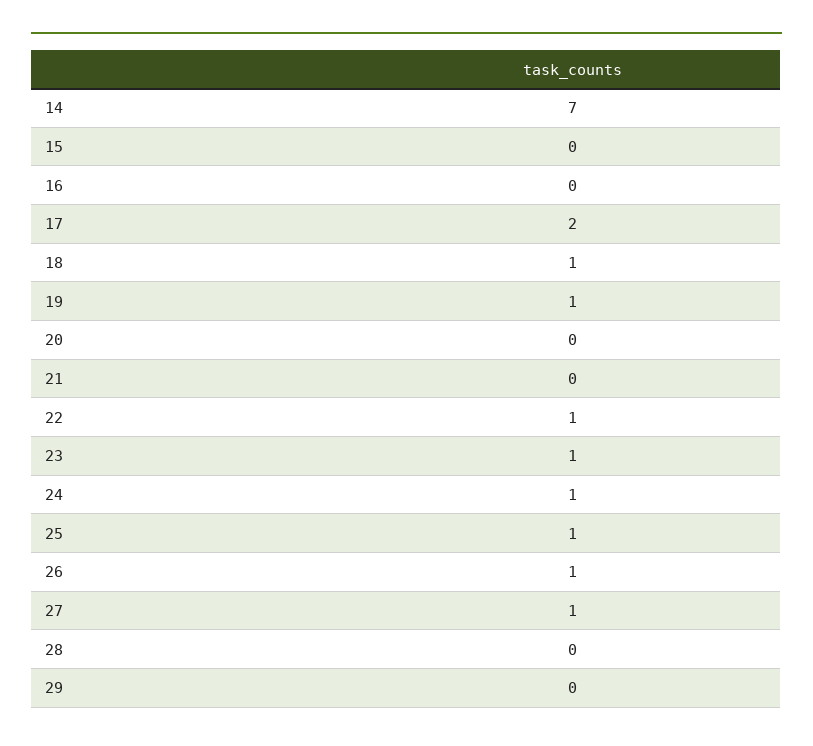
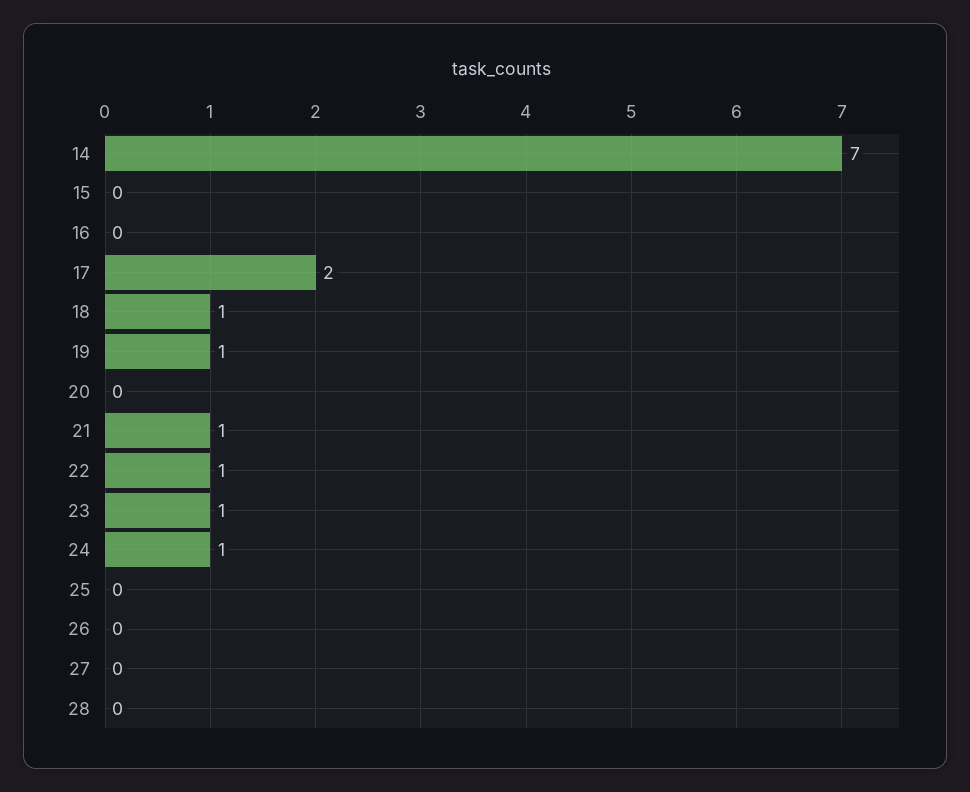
  {
    "14": 7,
    "15": 0,
    "16": 0,
    "17": 2,
    "18": 1,
    "19": 1,
    "20": 0,
-   "21": 0,
+   "21": 1,
    "22": 1,
    "23": 1,
    "24": 1,
-   "25": 1,
+   "25": 0,
-   "26": 1,
+   "26": 0,
-   "27": 1,
+   "27": 0,
-   "28": 0,
+   "28": 0
-   "29": 0
  }

